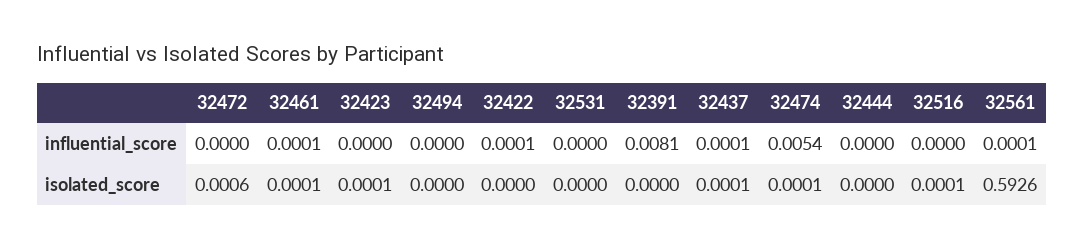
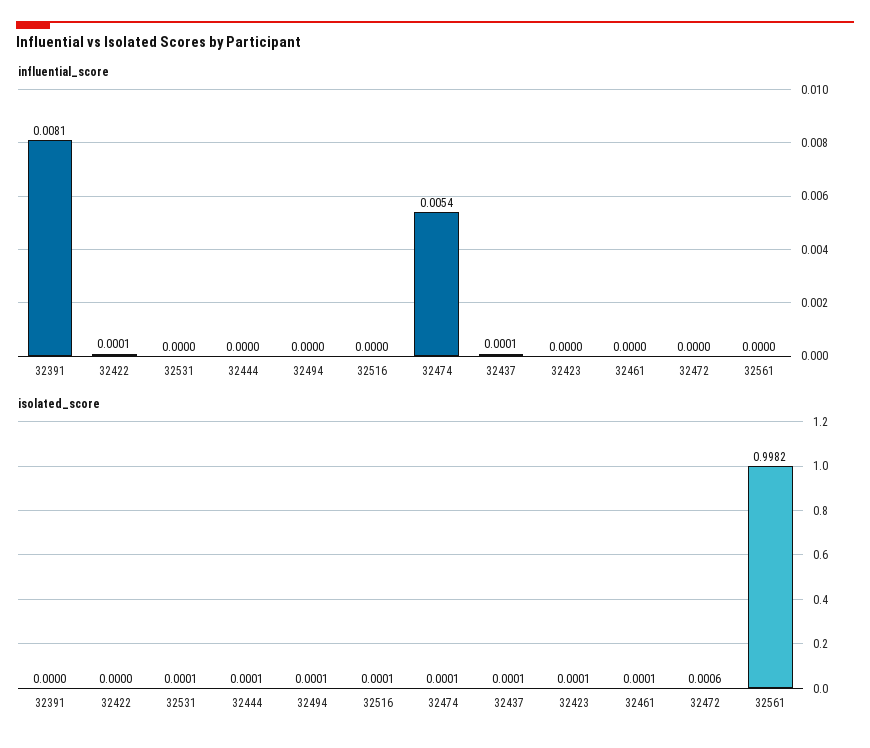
  {
    "influential_score": {
      "32472": 0,
-     "32461": 0.0001,
+     "32461": 0,
      "32423": 0,
      "32494": 0,
      "32422": 0.0001,
      "32531": 0,
      "32391": 0.0081,
      "32437": 0.0001,
      "32474": 0.0054,
      "32444": 0,
      "32516": 0,
-     "32561": 0.0001
+     "32561": 0
    },
    "isolated_score": {
      "32472": 0.0006,
      "32461": 0.0001,
      "32423": 0.0001,
-     "32494": 0,
+     "32494": 0.0001,
      "32422": 0,
-     "32531": 0,
+     "32531": 0.0001,
      "32391": 0,
      "32437": 0.0001,
      "32474": 0.0001,
-     "32444": 0,
+     "32444": 0.0001,
      "32516": 0.0001,
-     "32561": 0.5926
+     "32561": 0.9982
    }
  }

